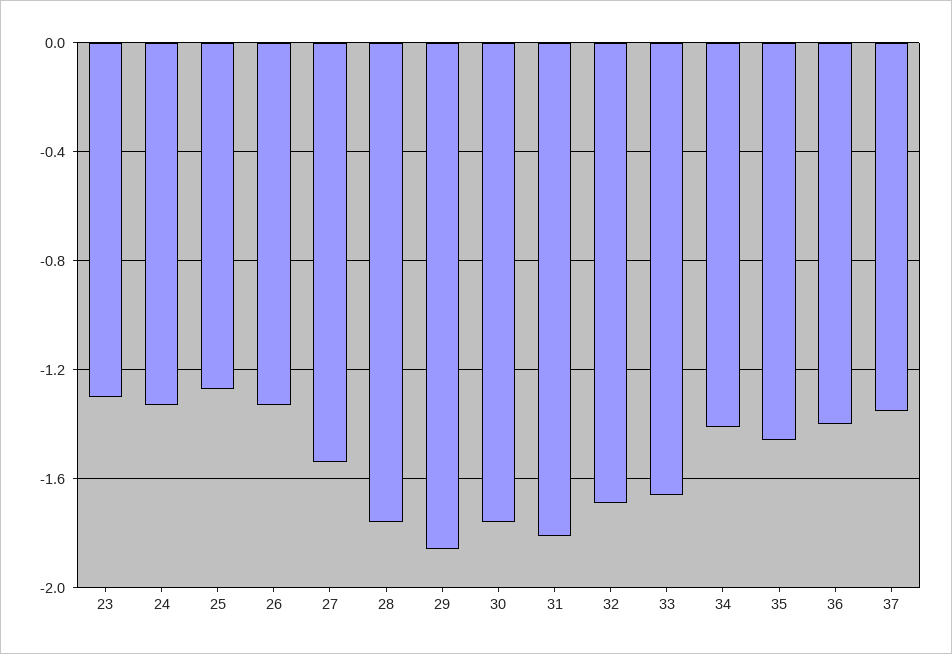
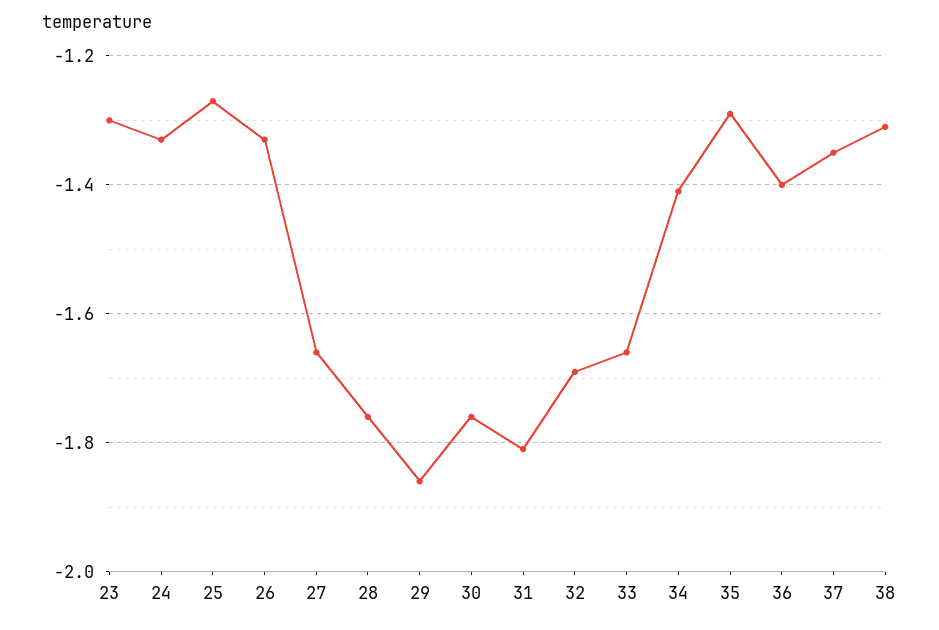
  {
    "23": -1.3,
    "24": -1.35,
    "25": -1.25,
    "26": -1.35,
-   "27": -1.55,
+   "27": -1.65,
    "28": -1.75,
    "29": -1.85,
    "30": -1.75,
    "31": -1.8,
    "32": -1.7,
    "33": -1.65,
    "34": -1.4,
-   "35": -1.45,
+   "35": -1.3,
    "36": -1.4,
-   "37": -1.35
+   "37": -1.35,
+   "38": -1.3
  }

